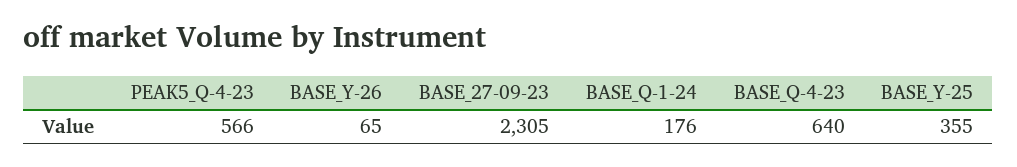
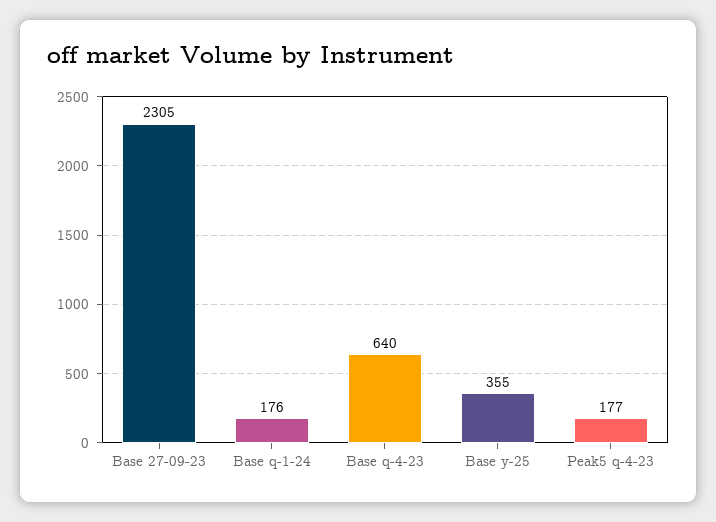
  {
-   "PEAK5_Q-4-23": 566,
+   "PEAK5_Q-4-23": 177,
-   "BASE_Y-26": 65,
    "BASE_27-09-23": 2305,
    "BASE_Q-1-24": 176,
    "BASE_Q-4-23": 640,
    "BASE_Y-25": 355
  }

